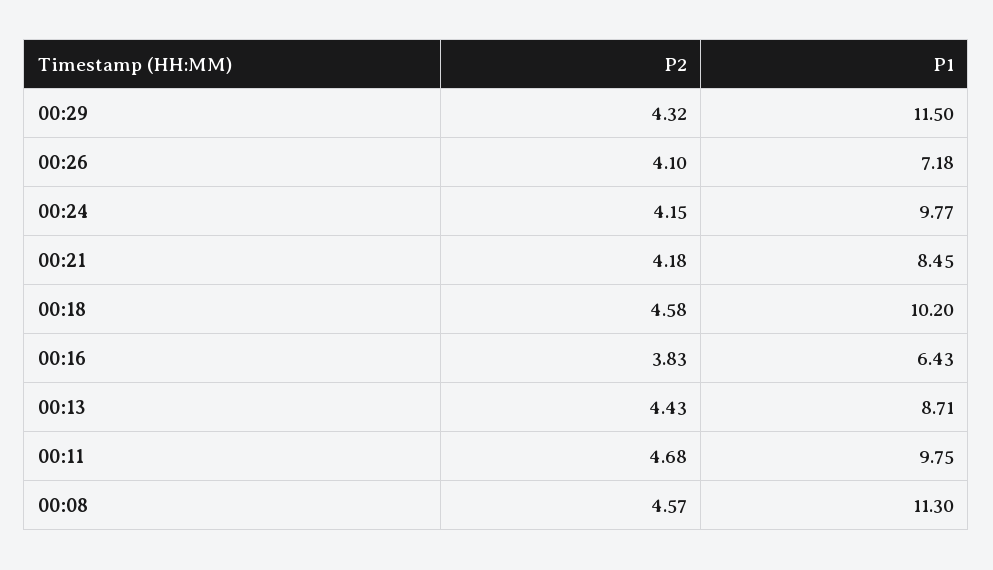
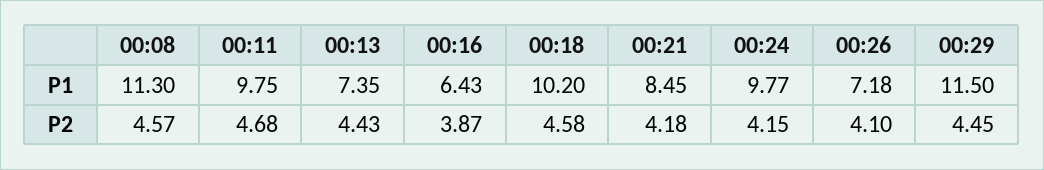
  {
    "P2": {
-     "00:29": 4.32,
+     "00:29": 4.45,
      "00:26": 4.1,
      "00:24": 4.15,
      "00:21": 4.18,
      "00:18": 4.58,
-     "00:16": 3.83,
+     "00:16": 3.87,
      "00:13": 4.43,
      "00:11": 4.68,
      "00:08": 4.57
    },
    "P1": {
      "00:29": 11.5,
      "00:26": 7.18,
      "00:24": 9.77,
      "00:21": 8.45,
      "00:18": 10.2,
      "00:16": 6.43,
-     "00:13": 8.71,
+     "00:13": 7.35,
      "00:11": 9.75,
      "00:08": 11.3
    }
  }

